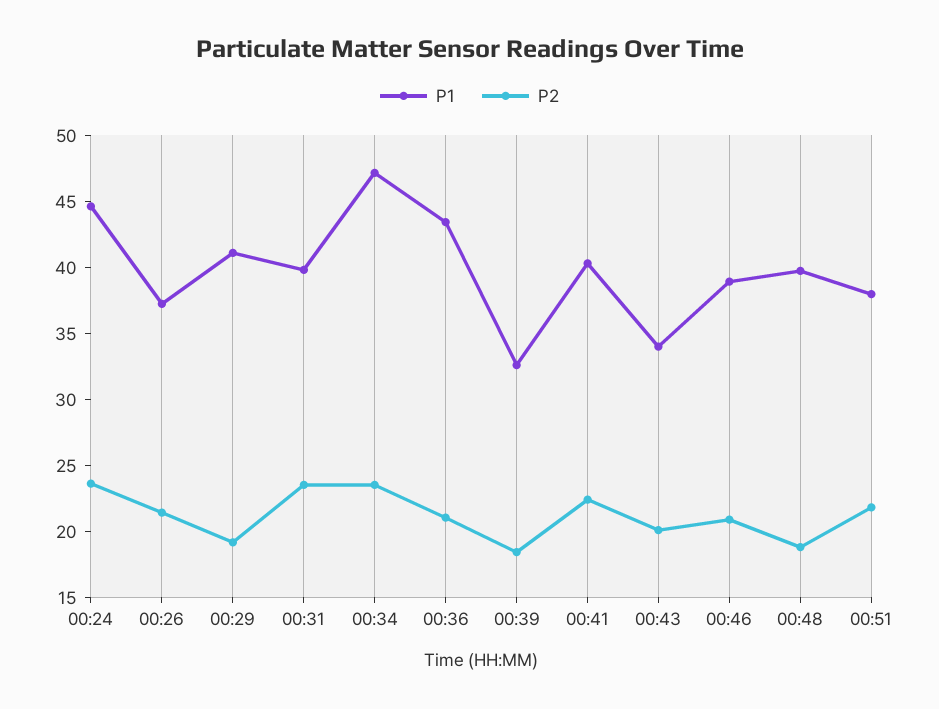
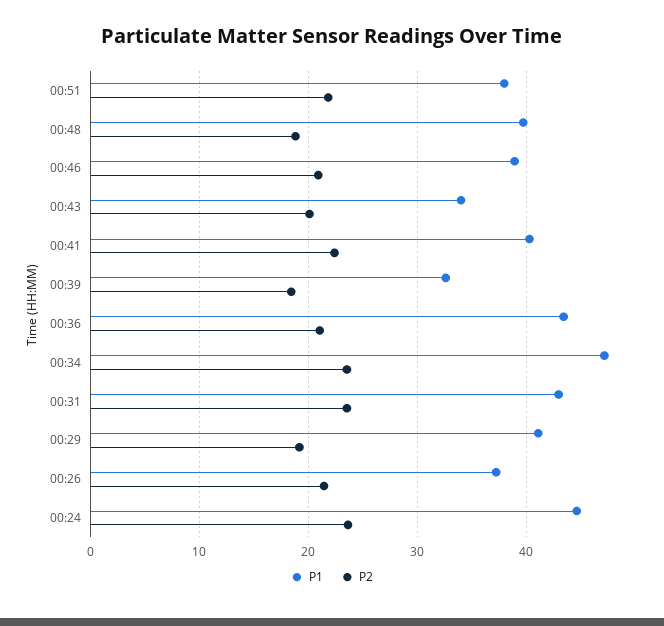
  {
    "P1": {
      "00:24": 45,
      "00:26": 37,
      "00:29": 41,
-     "00:31": 40,
+     "00:31": 43,
      "00:34": 47,
      "00:36": 43,
      "00:39": 33,
      "00:41": 40,
      "00:43": 34,
      "00:46": 39,
      "00:48": 40,
      "00:51": 38
    },
    "P2": {
      "00:24": 24,
      "00:26": 21,
      "00:29": 19,
      "00:31": 24,
      "00:34": 24,
      "00:36": 21,
      "00:39": 18,
      "00:41": 22,
      "00:43": 20,
      "00:46": 21,
      "00:48": 19,
      "00:51": 22
    }
  }

